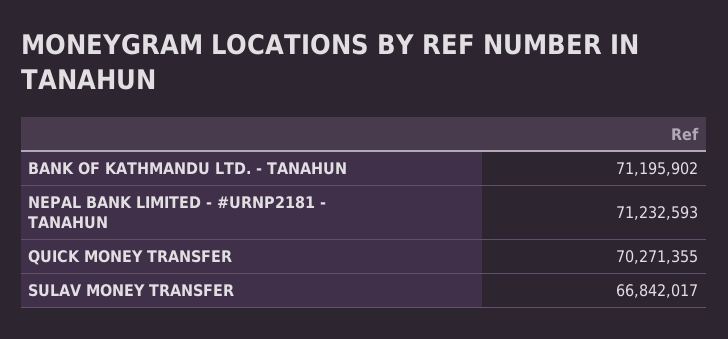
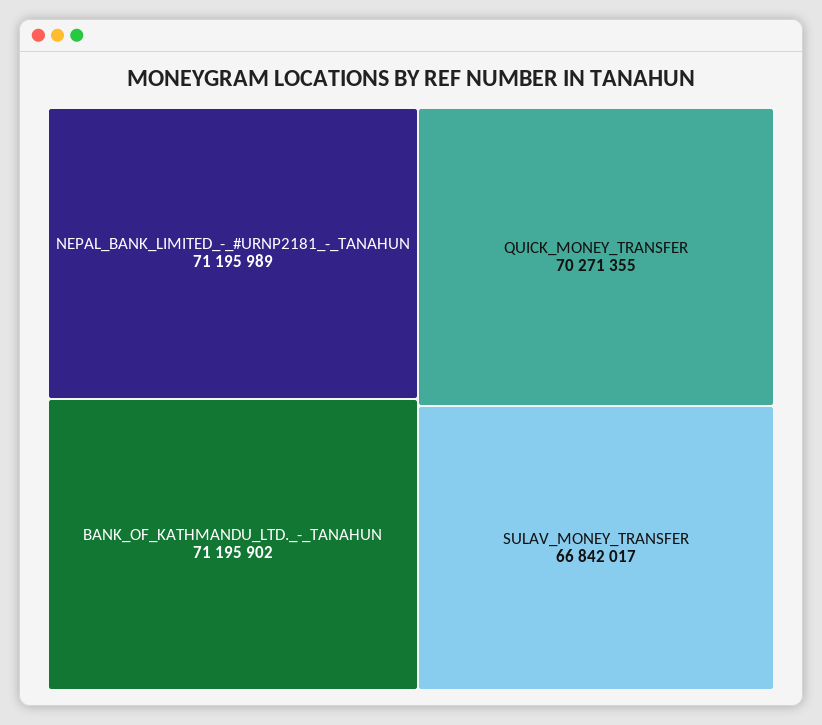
  {
    "BANK OF KATHMANDU LTD. - TANAHUN": 71195902,
-   "NEPAL BANK LIMITED - #URNP2181 - TANAHUN": 71232593,
+   "NEPAL BANK LIMITED - #URNP2181 - TANAHUN": 71195989,
    "QUICK MONEY TRANSFER": 70271355,
    "SULAV MONEY TRANSFER": 66842017
  }

